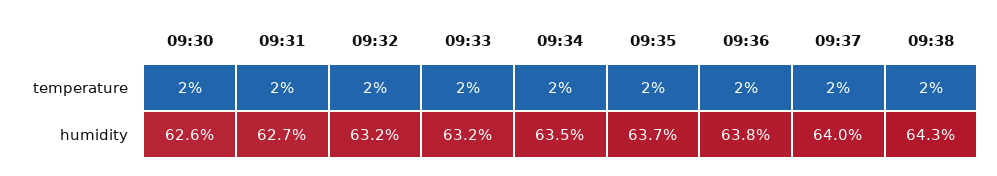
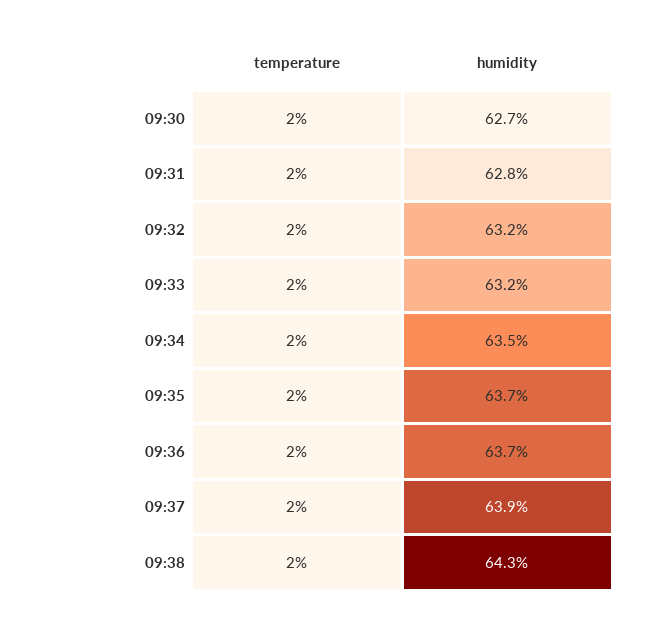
  {
    "09:30": {
      "temperature": 2,
-     "humidity": 62.6
+     "humidity": 62.7
    },
    "09:31": {
      "temperature": 2,
-     "humidity": 62.7
+     "humidity": 62.8
    },
    "09:32": {
      "temperature": 2,
      "humidity": 63.2
    },
    "09:33": {
      "temperature": 2,
      "humidity": 63.2
    },
    "09:34": {
      "temperature": 2,
      "humidity": 63.5
    },
    "09:35": {
      "temperature": 2,
      "humidity": 63.7
    },
    "09:36": {
      "temperature": 2,
-     "humidity": 63.8
+     "humidity": 63.7
    },
    "09:37": {
      "temperature": 2,
-     "humidity": 64
+     "humidity": 63.9
    },
    "09:38": {
      "temperature": 2,
      "humidity": 64.3
    }
  }

